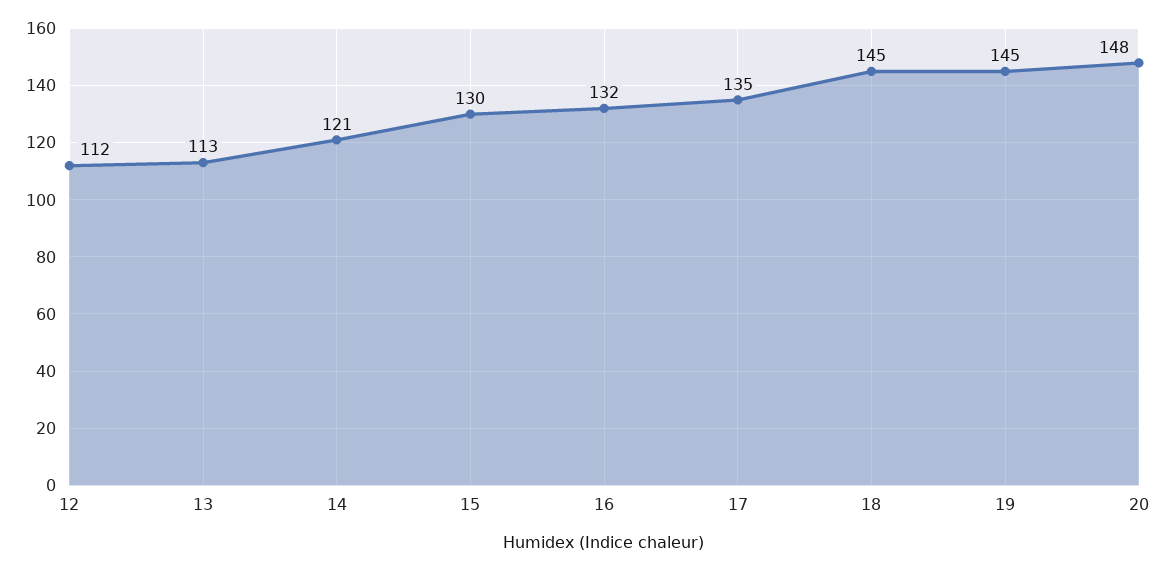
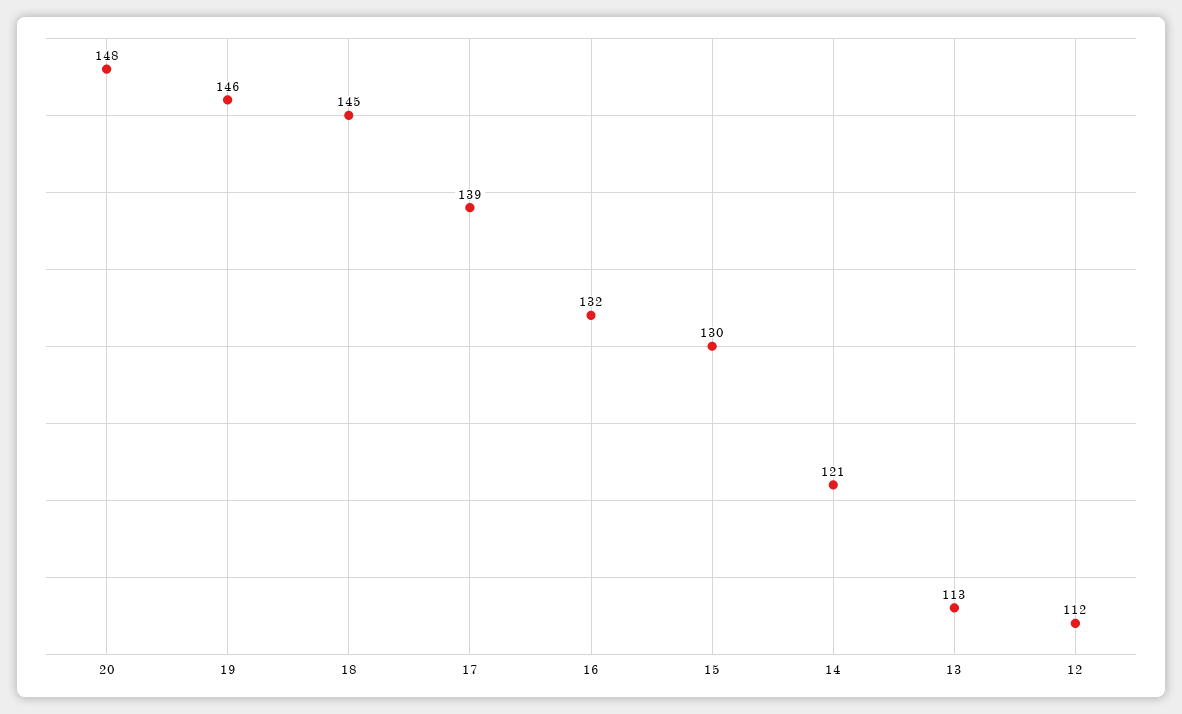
  {
    "12": 112,
    "13": 113,
    "14": 121,
    "15": 130,
    "16": 132,
-   "17": 135,
+   "17": 139,
    "18": 145,
-   "19": 145,
+   "19": 146,
    "20": 148
  }

